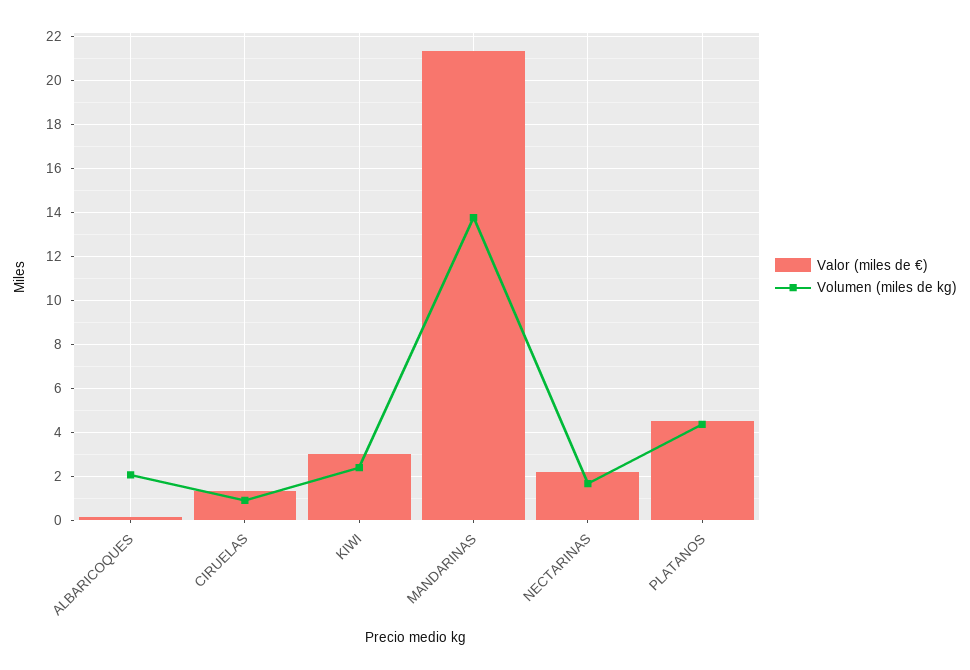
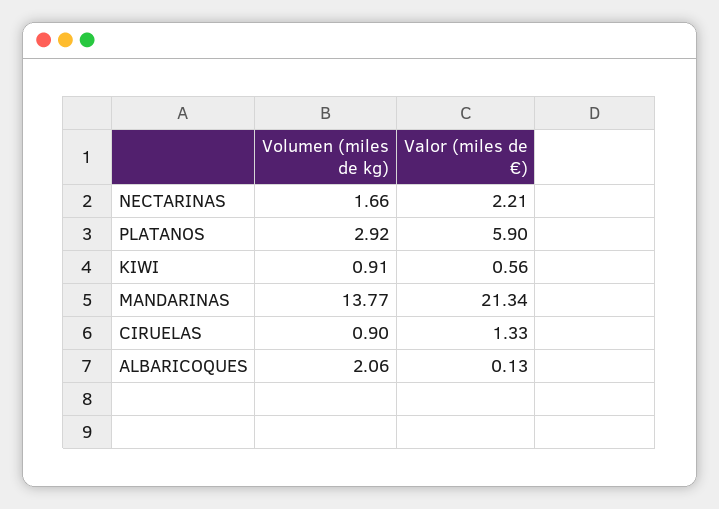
  {
    "Valor (miles de €)": {
      "ALBARICOQUES": 0.13,
      "CIRUELAS": 1.33,
-     "KIWI": 3,
+     "KIWI": 0.56,
      "MANDARINAS": 21.34,
      "NECTARINAS": 2.21,
-     "PLATANOS": 4.5
+     "PLATANOS": 5.9
    },
    "Volumen (miles de kg)": {
      "ALBARICOQUES": 2.06,
      "CIRUELAS": 0.9,
-     "KIWI": 2.5,
+     "KIWI": 0.91,
      "MANDARINAS": 13.77,
      "NECTARINAS": 1.66,
-     "PLATANOS": 4.5
+     "PLATANOS": 2.92
    }
  }

